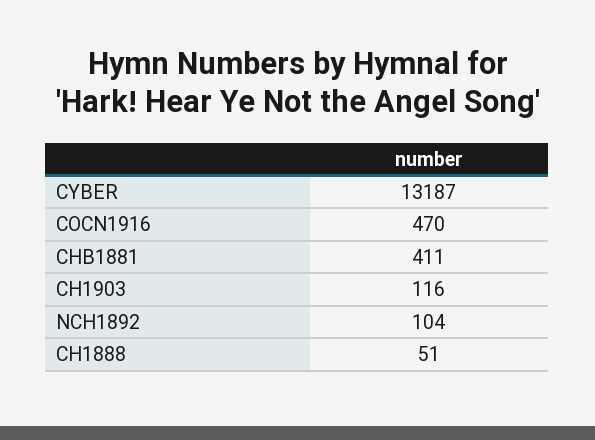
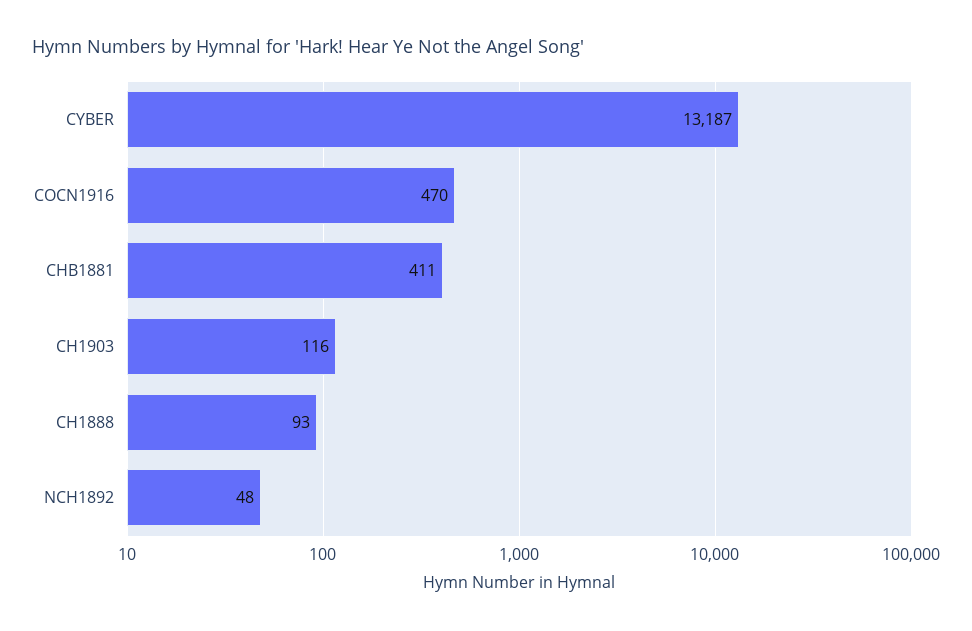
  {
    "CYBER": 13187,
    "COCN1916": 470,
    "CHB1881": 411,
    "CH1903": 116,
-   "NCH1892": 104,
+   "NCH1892": 48,
-   "CH1888": 51
+   "CH1888": 93
  }

